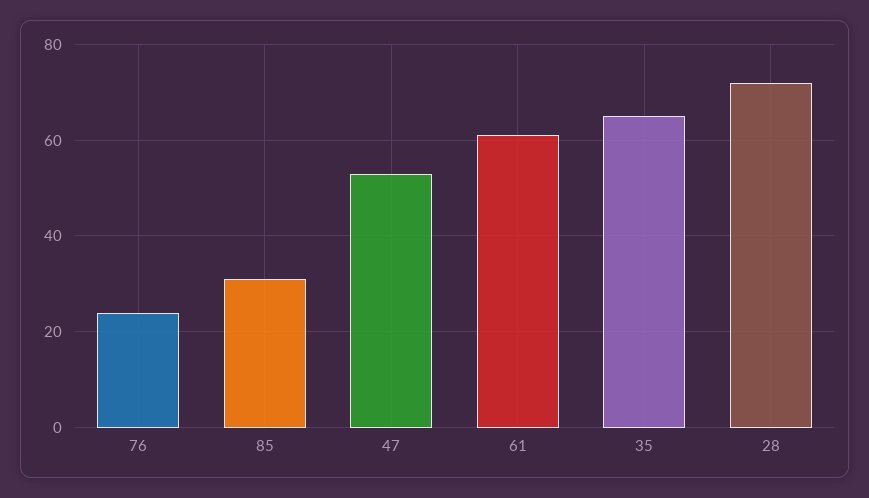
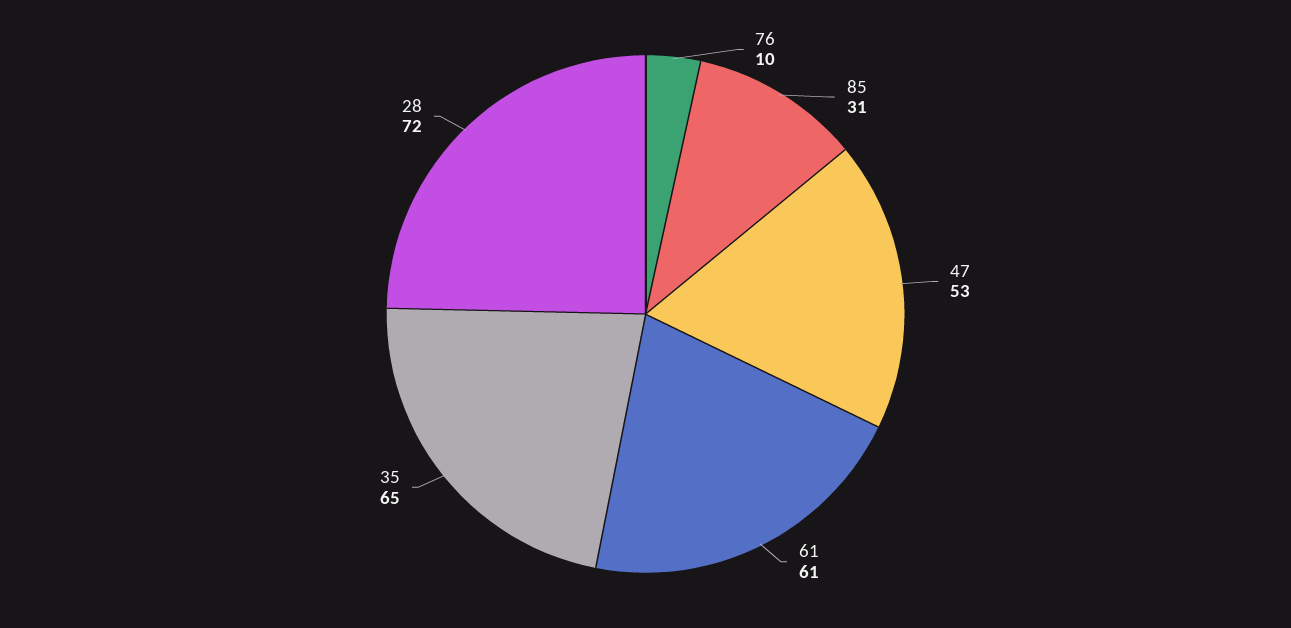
  {
-   "76": 25,
+   "76": 10,
    "85": 31,
    "47": 53,
    "61": 61,
    "35": 65,
    "28": 72
  }

